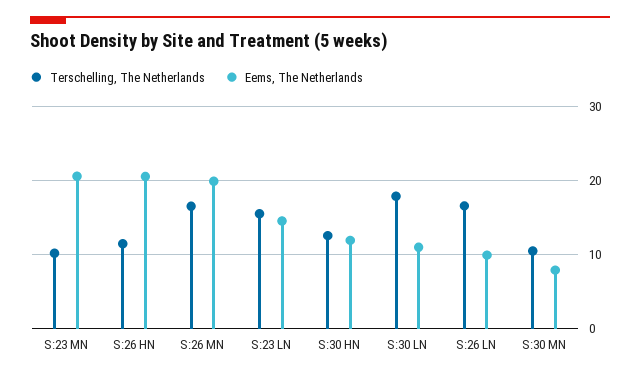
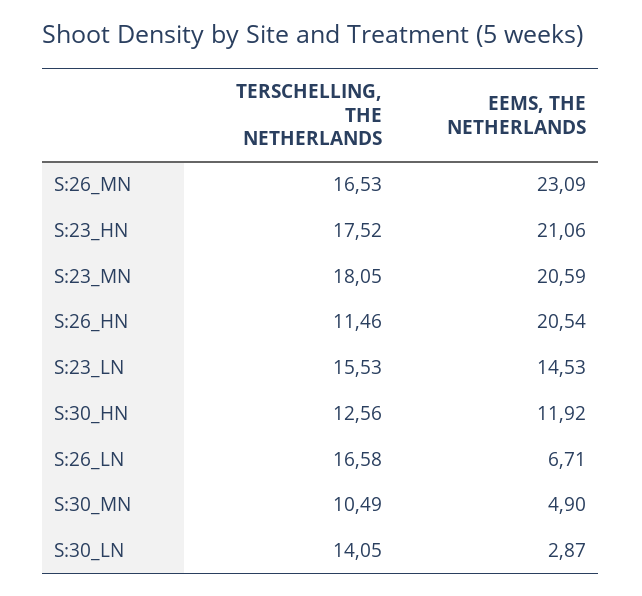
  {
    "Terschelling, The Netherlands": {
-     "S:23 MN": 10,
+     "S:23 MN": 18.05,
      "S:26 HN": 11.46,
      "S:26 MN": 16.53,
      "S:23 LN": 15.53,
      "S:30 HN": 12.56,
-     "S:30 LN": 18,
+     "S:30 LN": 14.05,
      "S:26 LN": 16.58,
-     "S:30 MN": 10.49
+     "S:30 MN": 10.49,
+     "S:23_HN": 17.52
    },
    "Eems, The Netherlands": {
      "S:23 MN": 20.59,
      "S:26 HN": 20.54,
-     "S:26 MN": 20,
+     "S:26 MN": 23.09,
      "S:23 LN": 14.53,
      "S:30 HN": 11.92,
-     "S:30 LN": 11,
+     "S:30 LN": 2.87,
-     "S:26 LN": 10,
+     "S:26 LN": 6.71,
-     "S:30 MN": 8
+     "S:30 MN": 4.9,
+     "S:23_HN": 21.06
    }
  }

